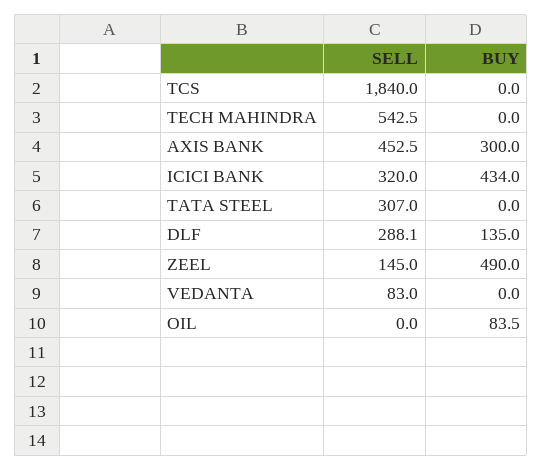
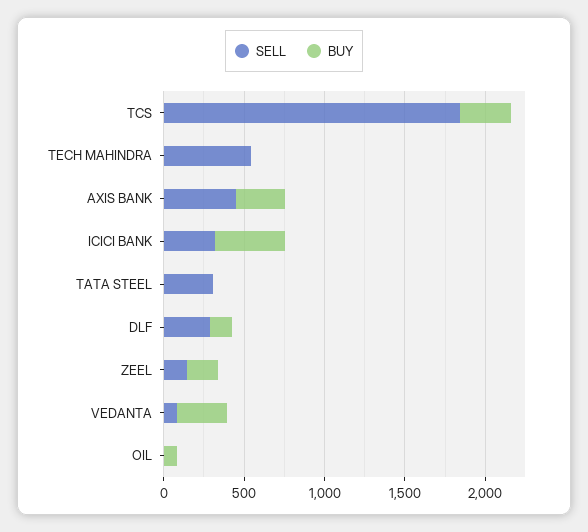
  {
    "SELL": {
      "TCS": 1840,
      "TECH MAHINDRA": 542.5,
      "AXIS BANK": 452.5,
      "ICICI BANK": 320,
      "TATA STEEL": 307,
      "DLF": 288.1,
      "ZEEL": 145,
      "VEDANTA": 83,
      "OIL": 0
    },
    "BUY": {
-     "TCS": 0,
+     "TCS": 300,
      "TECH MAHINDRA": 0,
      "AXIS BANK": 300,
      "ICICI BANK": 434,
      "TATA STEEL": 0,
      "DLF": 135,
-     "ZEEL": 490,
+     "ZEEL": 200,
-     "VEDANTA": 0,
+     "VEDANTA": 300,
      "OIL": 83.5
    }
  }

